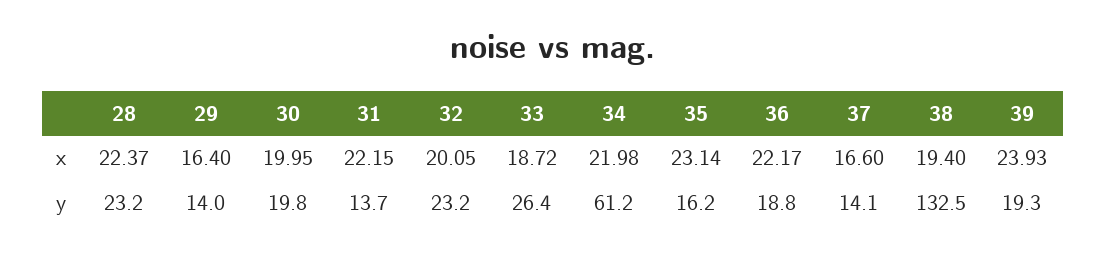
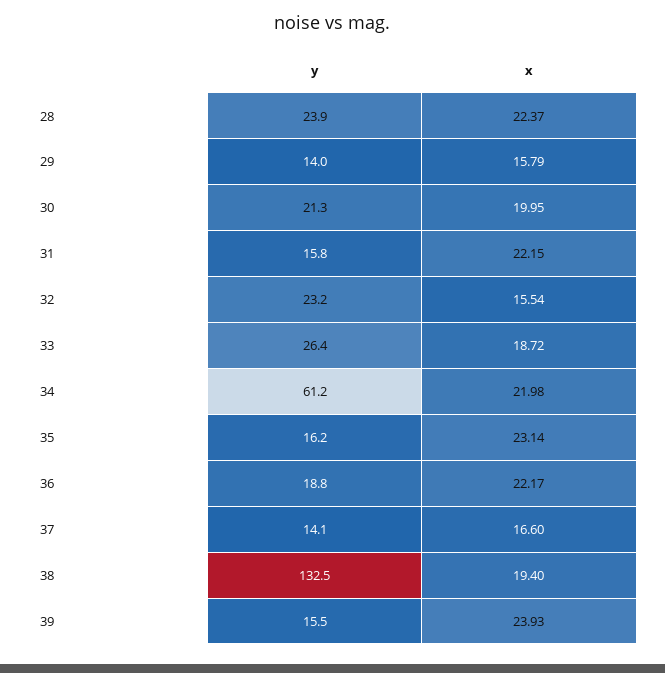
  {
    "28": {
      "x": 22.37,
-     "y": 23.2
+     "y": 23.9
    },
    "29": {
-     "x": 16.4,
+     "x": 15.79,
      "y": 14
    },
    "30": {
      "x": 19.95,
-     "y": 19.8
+     "y": 21.3
    },
    "31": {
      "x": 22.15,
-     "y": 13.7
+     "y": 15.8
    },
    "32": {
-     "x": 20.05,
+     "x": 15.54,
      "y": 23.2
    },
    "33": {
      "x": 18.72,
      "y": 26.4
    },
    "34": {
      "x": 21.98,
      "y": 61.2
    },
    "35": {
      "x": 23.14,
      "y": 16.2
    },
    "36": {
      "x": 22.17,
      "y": 18.8
    },
    "37": {
      "x": 16.6,
      "y": 14.1
    },
    "38": {
      "x": 19.4,
      "y": 132.5
    },
    "39": {
      "x": 23.93,
-     "y": 19.3
+     "y": 15.5
    }
  }

